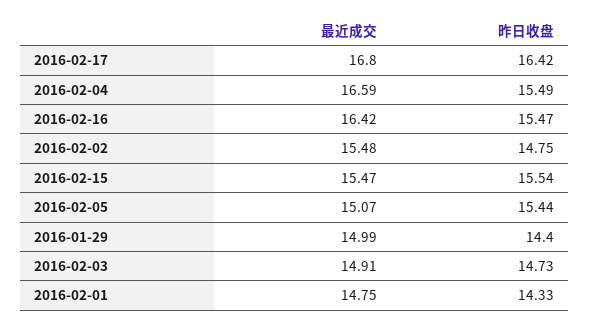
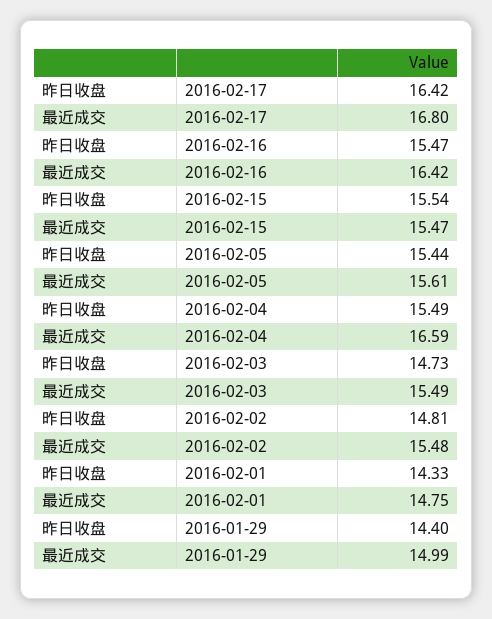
  {
    "最近成交": {
      "2016-02-17": 16.8,
      "2016-02-04": 16.59,
      "2016-02-16": 16.42,
      "2016-02-02": 15.48,
      "2016-02-15": 15.47,
-     "2016-02-05": 15.07,
+     "2016-02-05": 15.61,
      "2016-01-29": 14.99,
-     "2016-02-03": 14.91,
+     "2016-02-03": 15.49,
      "2016-02-01": 14.75
    },
    "昨日收盘": {
      "2016-02-17": 16.42,
      "2016-02-04": 15.49,
      "2016-02-16": 15.47,
-     "2016-02-02": 14.75,
+     "2016-02-02": 14.81,
      "2016-02-15": 15.54,
      "2016-02-05": 15.44,
      "2016-01-29": 14.4,
      "2016-02-03": 14.73,
      "2016-02-01": 14.33
    }
  }

